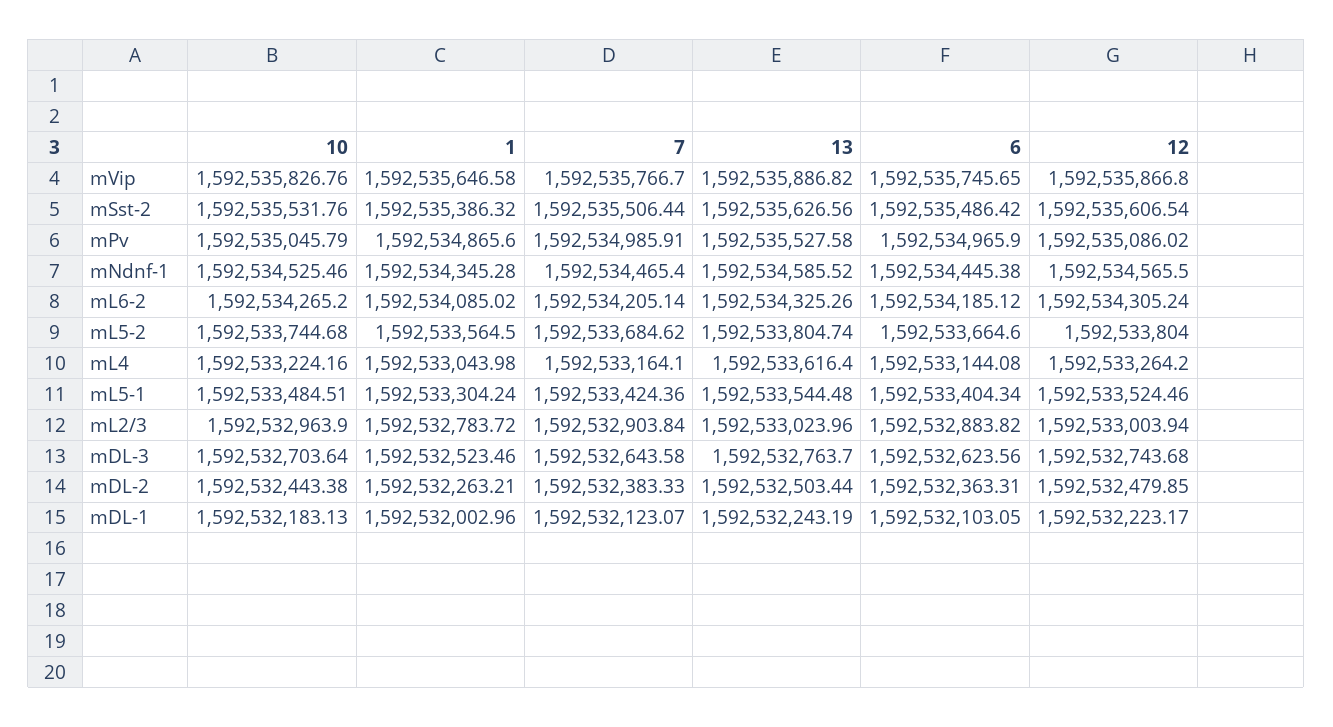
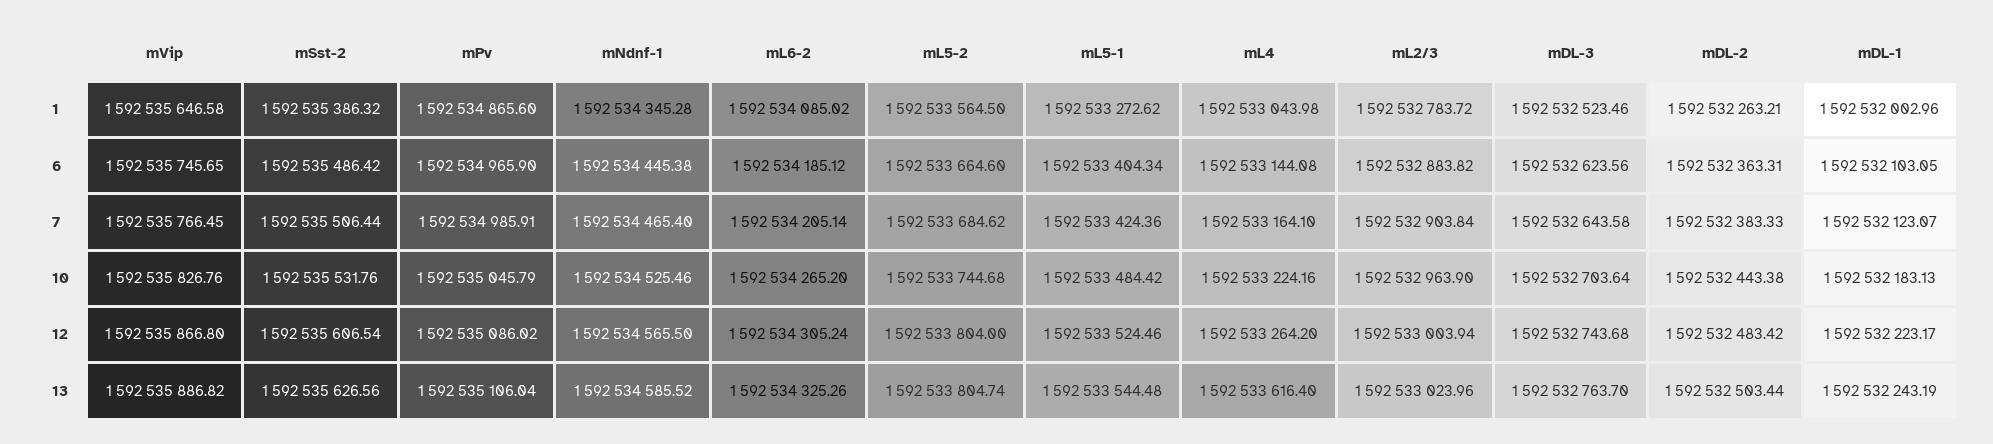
  {
    "10": {
      "mVip": 1592535826.76,
      "mSst-2": 1592535531.76,
      "mPv": 1592535045.79,
      "mNdnf-1": 1592534525.46,
      "mL6-2": 1592534265.2,
      "mL5-2": 1592533744.68,
      "mL4": 1592533224.16,
-     "mL5-1": 1592533484.51,
+     "mL5-1": 1592533484.42,
      "mL2/3": 1592532963.9,
      "mDL-3": 1592532703.64,
      "mDL-2": 1592532443.38,
      "mDL-1": 1592532183.13
    },
    "1": {
      "mVip": 1592535646.58,
      "mSst-2": 1592535386.32,
      "mPv": 1592534865.6,
      "mNdnf-1": 1592534345.28,
      "mL6-2": 1592534085.02,
      "mL5-2": 1592533564.5,
      "mL4": 1592533043.98,
-     "mL5-1": 1592533304.24,
+     "mL5-1": 1592533272.62,
      "mL2/3": 1592532783.72,
      "mDL-3": 1592532523.46,
      "mDL-2": 1592532263.21,
      "mDL-1": 1592532002.96
    },
    "7": {
-     "mVip": 1592535766.7,
+     "mVip": 1592535766.45,
      "mSst-2": 1592535506.44,
      "mPv": 1592534985.91,
      "mNdnf-1": 1592534465.4,
      "mL6-2": 1592534205.14,
      "mL5-2": 1592533684.62,
      "mL4": 1592533164.1,
      "mL5-1": 1592533424.36,
      "mL2/3": 1592532903.84,
      "mDL-3": 1592532643.58,
      "mDL-2": 1592532383.33,
      "mDL-1": 1592532123.07
    },
    "13": {
      "mVip": 1592535886.82,
      "mSst-2": 1592535626.56,
-     "mPv": 1592535527.58,
+     "mPv": 1592535106.04,
      "mNdnf-1": 1592534585.52,
      "mL6-2": 1592534325.26,
      "mL5-2": 1592533804.74,
      "mL4": 1592533616.4,
      "mL5-1": 1592533544.48,
      "mL2/3": 1592533023.96,
      "mDL-3": 1592532763.7,
      "mDL-2": 1592532503.44,
      "mDL-1": 1592532243.19
    },
    "6": {
      "mVip": 1592535745.65,
      "mSst-2": 1592535486.42,
      "mPv": 1592534965.9,
      "mNdnf-1": 1592534445.38,
      "mL6-2": 1592534185.12,
      "mL5-2": 1592533664.6,
      "mL4": 1592533144.08,
      "mL5-1": 1592533404.34,
      "mL2/3": 1592532883.82,
      "mDL-3": 1592532623.56,
      "mDL-2": 1592532363.31,
      "mDL-1": 1592532103.05
    },
    "12": {
      "mVip": 1592535866.8,
      "mSst-2": 1592535606.54,
      "mPv": 1592535086.02,
      "mNdnf-1": 1592534565.5,
      "mL6-2": 1592534305.24,
      "mL5-2": 1592533804,
      "mL4": 1592533264.2,
      "mL5-1": 1592533524.46,
      "mL2/3": 1592533003.94,
      "mDL-3": 1592532743.68,
-     "mDL-2": 1592532479.85,
+     "mDL-2": 1592532483.42,
      "mDL-1": 1592532223.17
    }
  }

